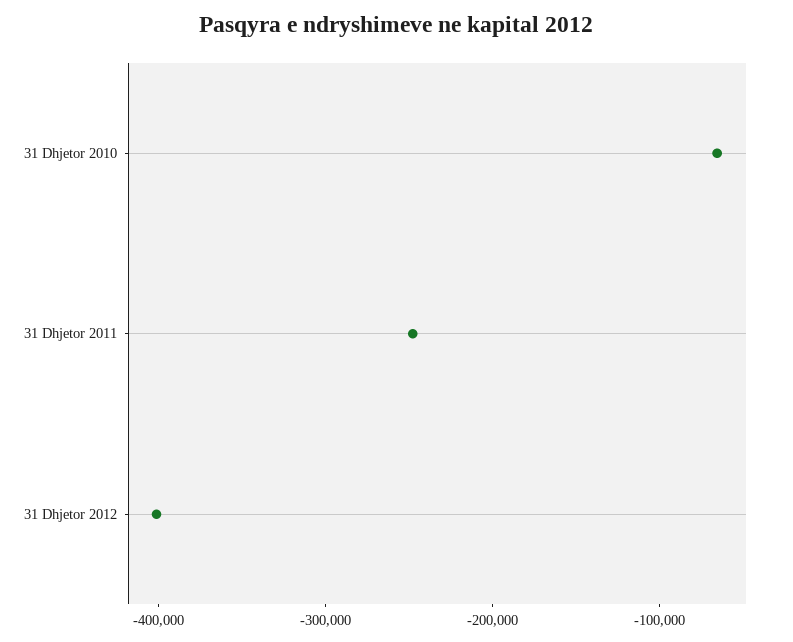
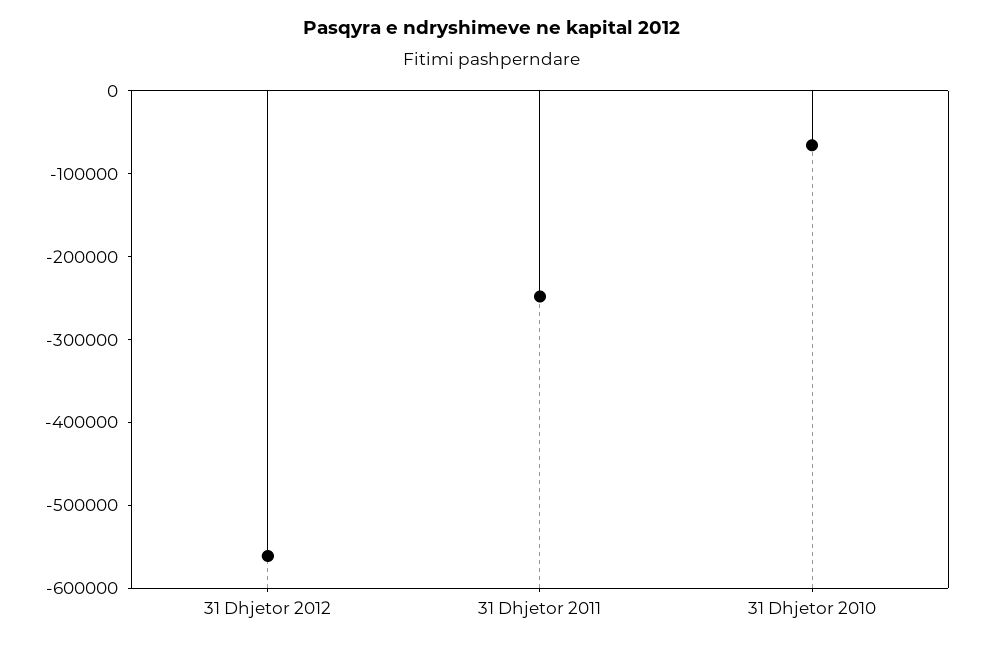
  {
    "31 Dhjetor 2010": -60000,
    "31 Dhjetor 2011": -240000,
-   "31 Dhjetor 2012": -400000
+   "31 Dhjetor 2012": -560000
  }

